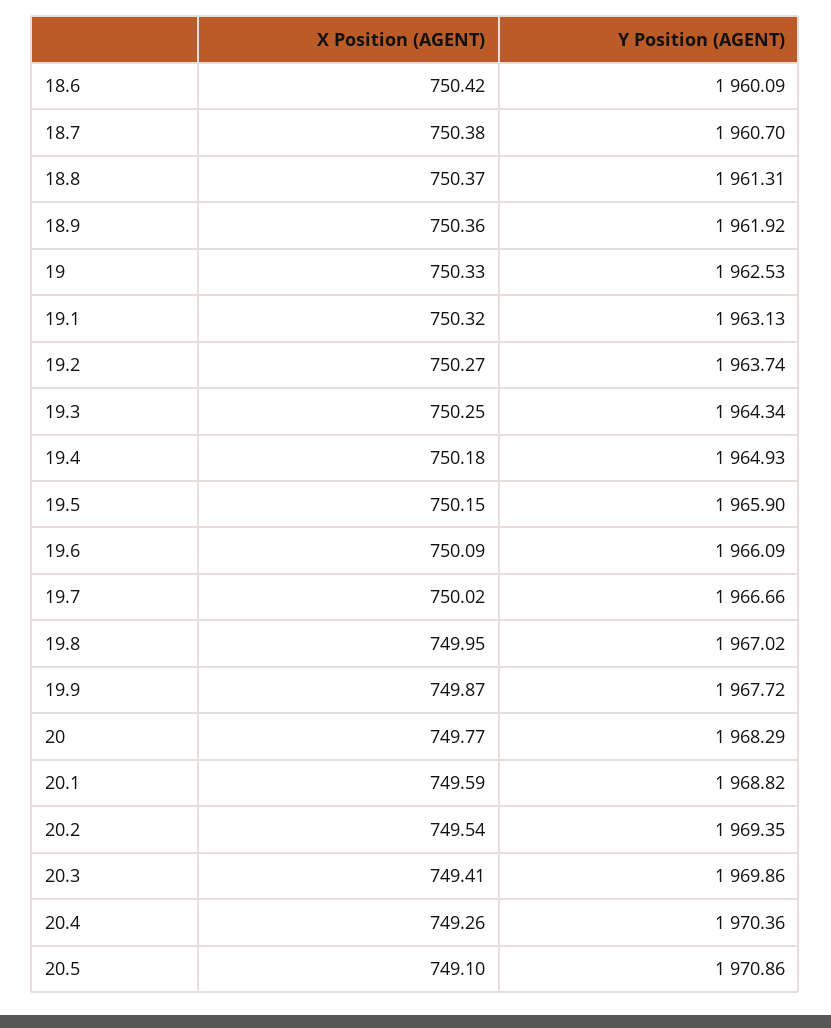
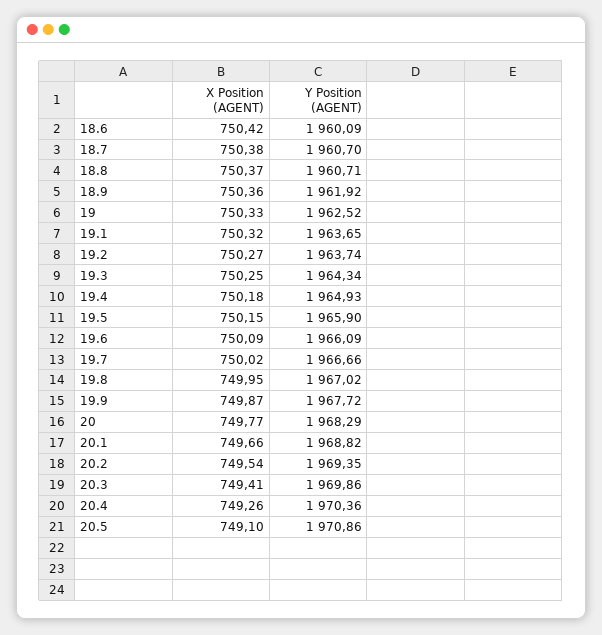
  {
    "X Position (AGENT)": {
      "18.6": 750.42,
      "18.7": 750.38,
      "18.8": 750.37,
      "18.9": 750.36,
      "19": 750.33,
      "19.1": 750.32,
      "19.2": 750.27,
      "19.3": 750.25,
      "19.4": 750.18,
      "19.5": 750.15,
      "19.6": 750.09,
      "19.7": 750.02,
      "19.8": 749.95,
      "19.9": 749.87,
      "20": 749.77,
-     "20.1": 749.59,
+     "20.1": 749.66,
      "20.2": 749.54,
      "20.3": 749.41,
      "20.4": 749.26,
      "20.5": 749.1
    },
    "Y Position (AGENT)": {
      "18.6": 1960.09,
      "18.7": 1960.7,
-     "18.8": 1961.31,
+     "18.8": 1960.71,
      "18.9": 1961.92,
-     "19": 1962.53,
+     "19": 1962.52,
-     "19.1": 1963.13,
+     "19.1": 1963.65,
      "19.2": 1963.74,
      "19.3": 1964.34,
      "19.4": 1964.93,
      "19.5": 1965.9,
      "19.6": 1966.09,
      "19.7": 1966.66,
      "19.8": 1967.02,
      "19.9": 1967.72,
      "20": 1968.29,
      "20.1": 1968.82,
      "20.2": 1969.35,
      "20.3": 1969.86,
      "20.4": 1970.36,
      "20.5": 1970.86
    }
  }

